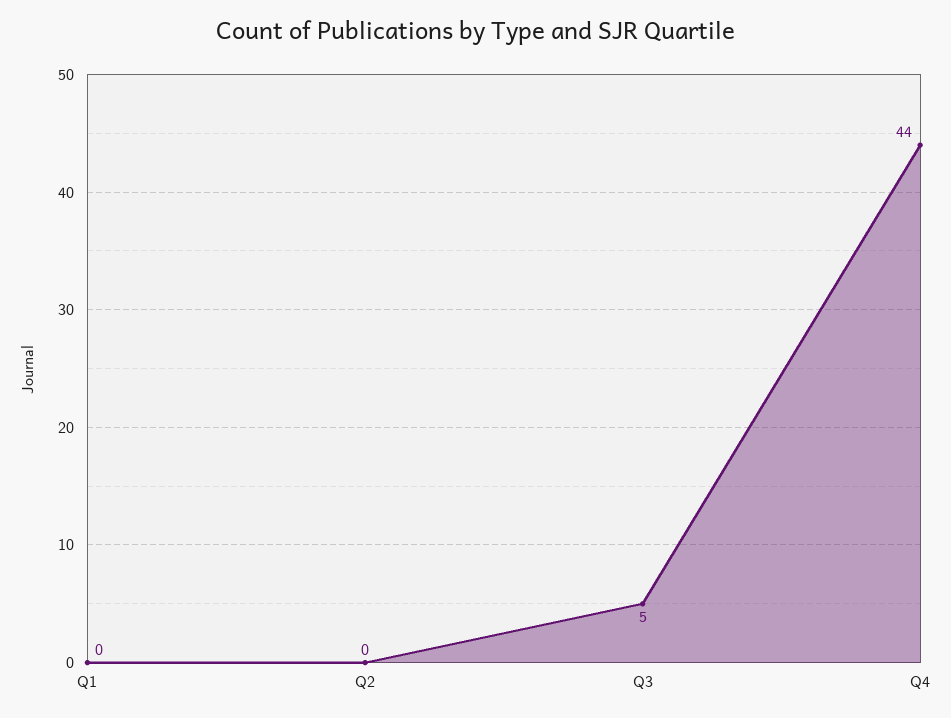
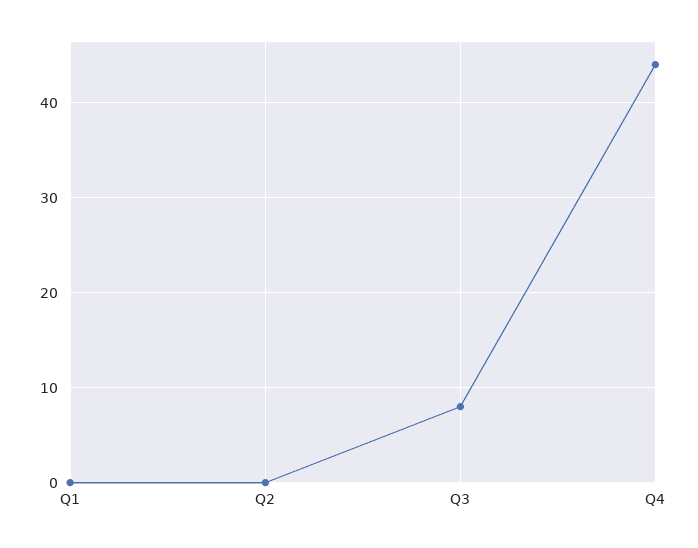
  {
    "Q1": 0,
    "Q2": 0,
-   "Q3": 5,
+   "Q3": 8,
    "Q4": 44
  }

